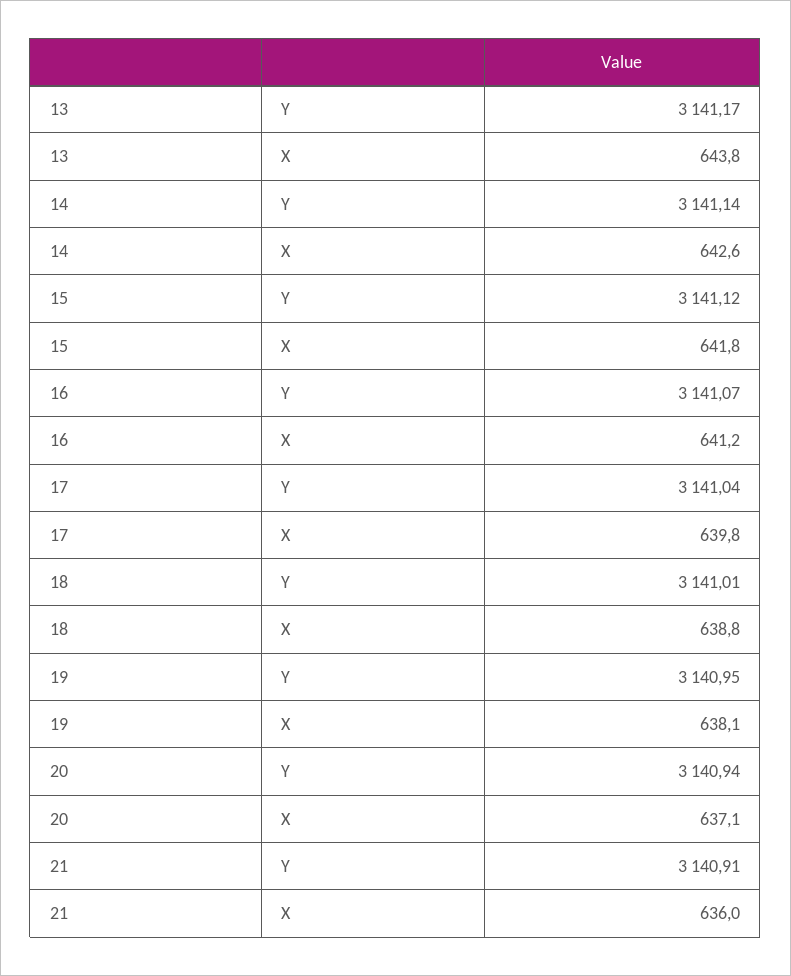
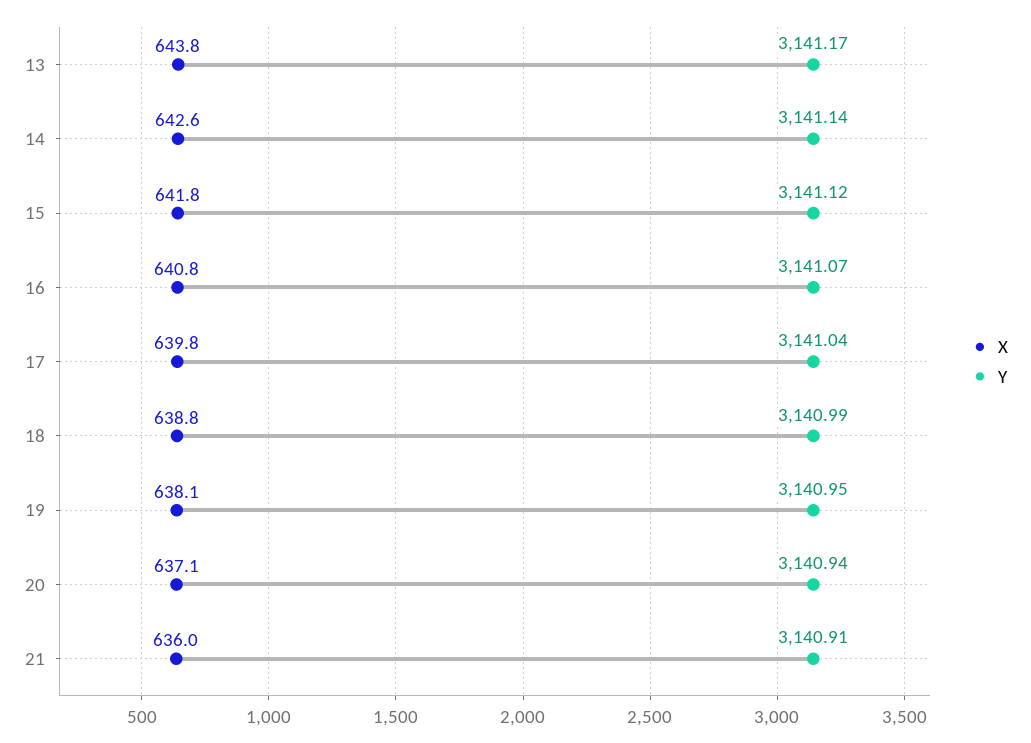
  {
    "Y": {
      "13": 3141.17,
      "14": 3141.14,
      "15": 3141.12,
      "16": 3141.07,
      "17": 3141.04,
-     "18": 3141.01,
+     "18": 3140.99,
      "19": 3140.95,
      "20": 3140.94,
      "21": 3140.91
    },
    "X": {
      "13": 643.8,
      "14": 642.6,
      "15": 641.8,
-     "16": 641.2,
+     "16": 640.8,
      "17": 639.8,
      "18": 638.8,
      "19": 638.1,
      "20": 637.1,
      "21": 636
    }
  }

